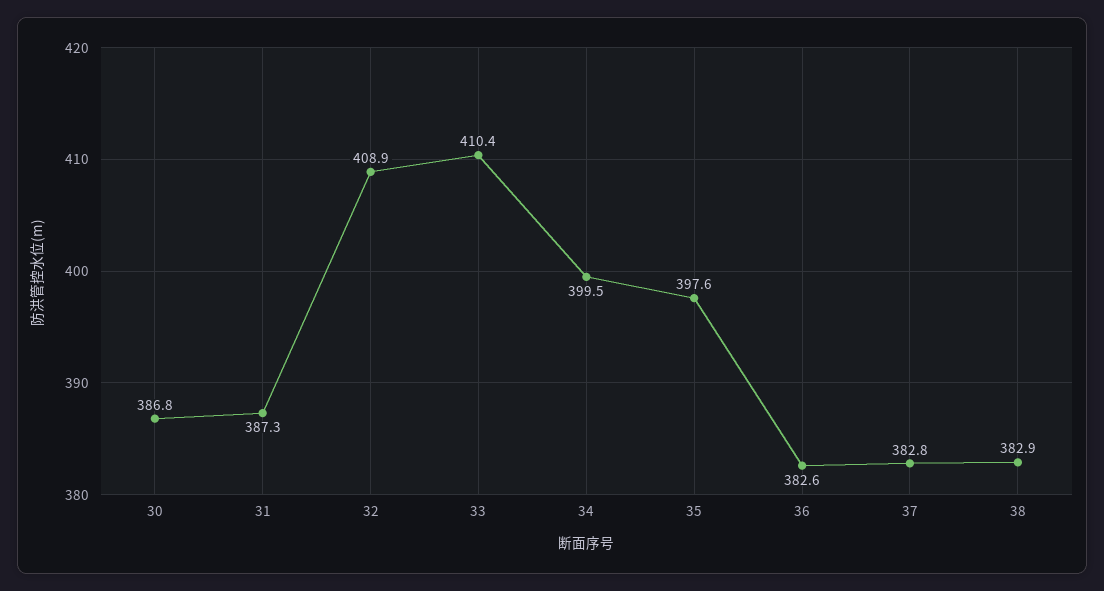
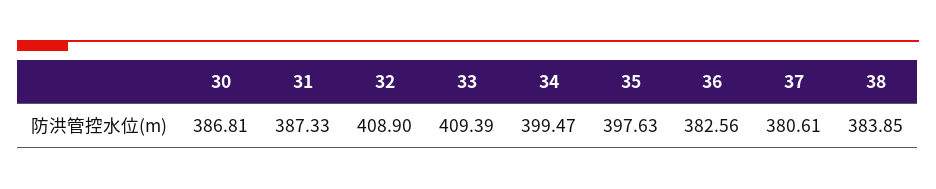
  {
    "30": 386.81,
    "31": 387.33,
    "32": 408.9,
-   "33": 410.4,
+   "33": 409.39,
    "34": 399.47,
    "35": 397.63,
    "36": 382.56,
-   "37": 382.8,
+   "37": 380.61,
-   "38": 382.9
+   "38": 383.85
  }

